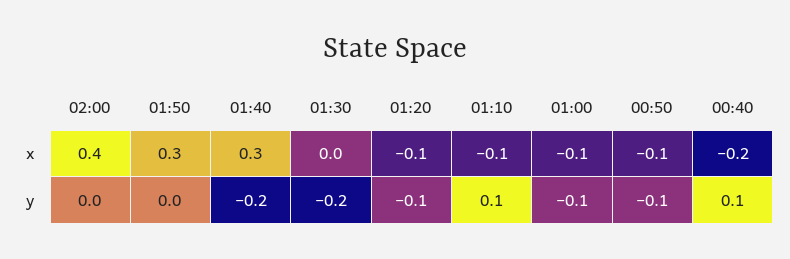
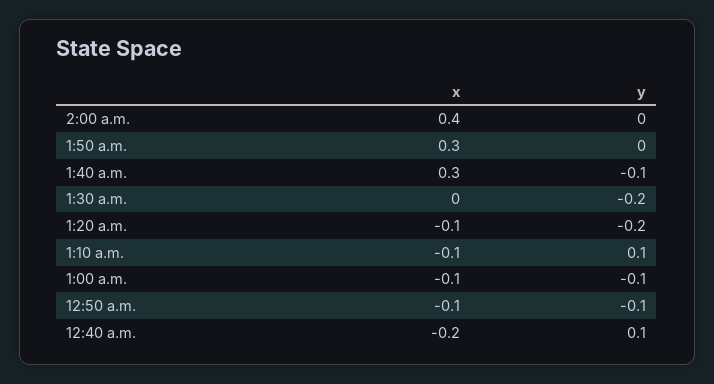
  {
    "02:00": {
      "x": 0.4,
      "y": 0
    },
    "01:50": {
      "x": 0.3,
      "y": 0
    },
    "01:40": {
      "x": 0.3,
-     "y": -0.2
+     "y": -0.1
    },
    "01:30": {
      "x": 0,
      "y": -0.2
    },
    "01:20": {
      "x": -0.1,
-     "y": -0.1
+     "y": -0.2
    },
    "01:10": {
      "x": -0.1,
      "y": 0.1
    },
    "01:00": {
      "x": -0.1,
      "y": -0.1
    },
    "00:50": {
      "x": -0.1,
      "y": -0.1
    },
    "00:40": {
      "x": -0.2,
      "y": 0.1
    }
  }

